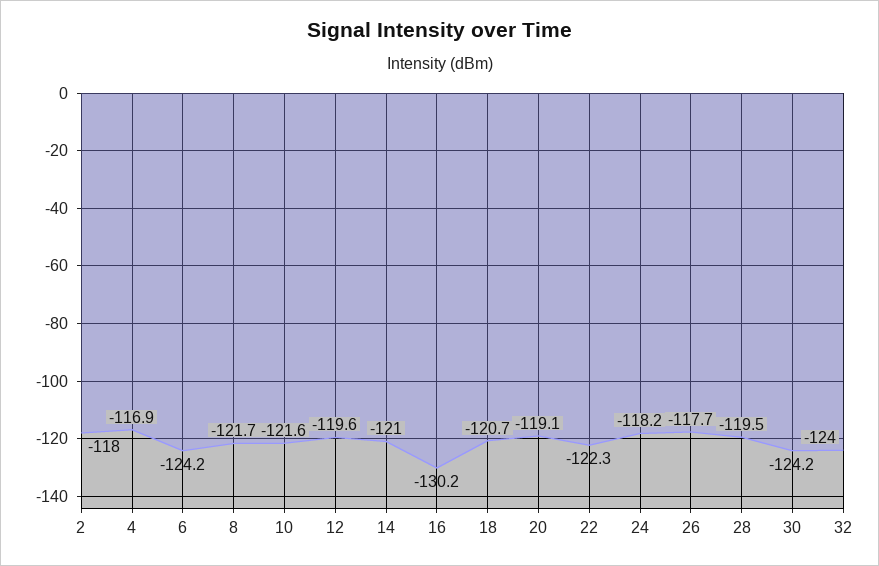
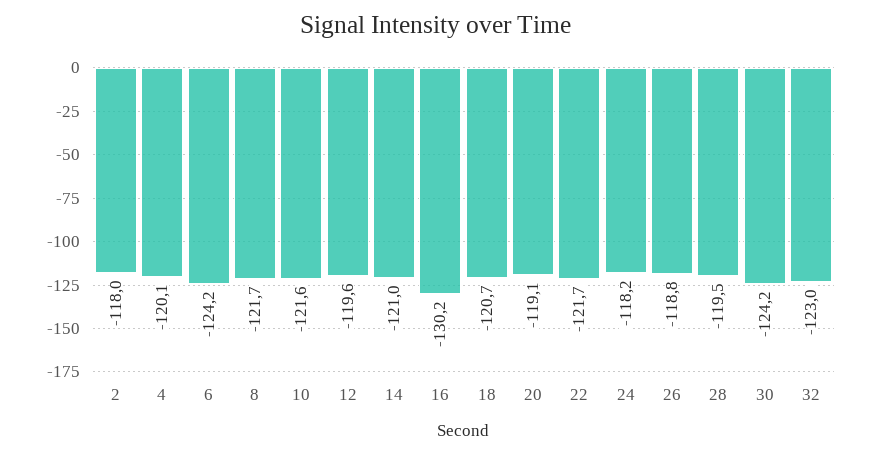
  {
    "2": -118,
-   "4": -116.9,
+   "4": -120.1,
    "6": -124.2,
    "8": -121.7,
    "10": -121.6,
    "12": -119.6,
    "14": -121,
    "16": -130.2,
    "18": -120.7,
    "20": -119.1,
-   "22": -122.3,
+   "22": -121.7,
    "24": -118.2,
-   "26": -117.7,
+   "26": -118.8,
    "28": -119.5,
    "30": -124.2,
-   "32": -124
+   "32": -123
  }

